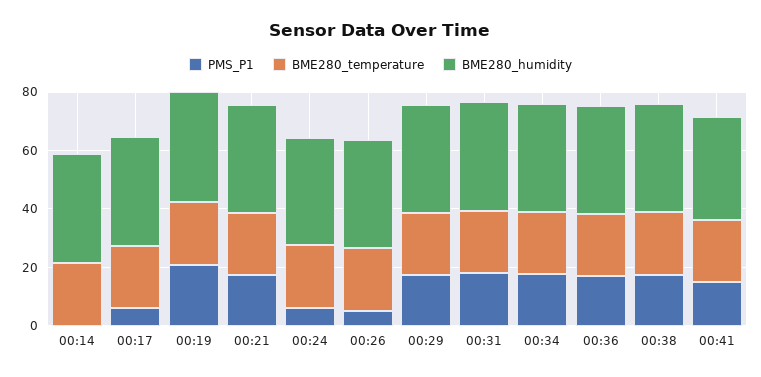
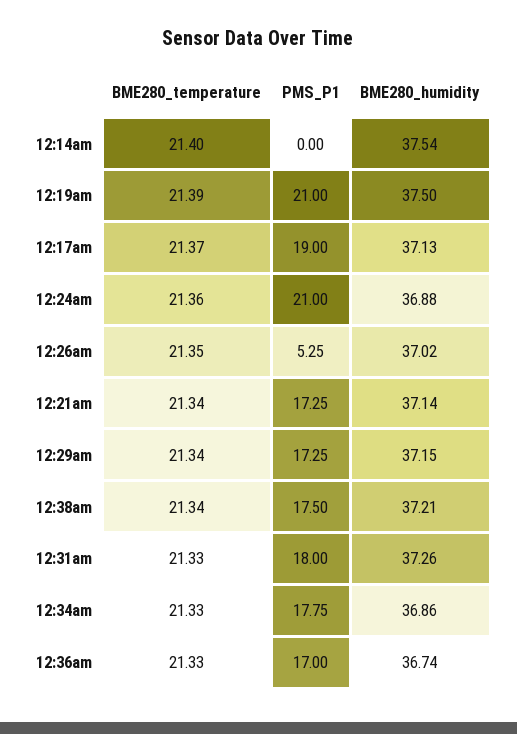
  {
    "PMS_P1": {
      "00:14": 0,
-     "00:17": 5,
+     "00:17": 19,
      "00:19": 21,
      "00:21": 17.25,
-     "00:24": 5,
+     "00:24": 21,
      "00:26": 5.25,
      "00:29": 17.25,
      "00:31": 18,
      "00:34": 17.75,
      "00:36": 17,
-     "00:38": 17.5,
+     "00:38": 17.5
-     "00:41": 15
    },
    "BME280_temperature": {
      "00:14": 21.4,
      "00:17": 21.37,
      "00:19": 21.39,
      "00:21": 21.34,
      "00:24": 21.36,
      "00:26": 21.35,
      "00:29": 21.34,
      "00:31": 21.33,
      "00:34": 21.33,
      "00:36": 21.33,
-     "00:38": 21.34,
+     "00:38": 21.34
-     "00:41": 20
    },
    "BME280_humidity": {
      "00:14": 37.54,
      "00:17": 37.13,
      "00:19": 37.5,
      "00:21": 37.14,
      "00:24": 36.88,
      "00:26": 37.02,
      "00:29": 37.15,
      "00:31": 37.26,
      "00:34": 36.86,
      "00:36": 36.74,
-     "00:38": 37.21,
+     "00:38": 37.21
-     "00:41": 35
    }
  }

